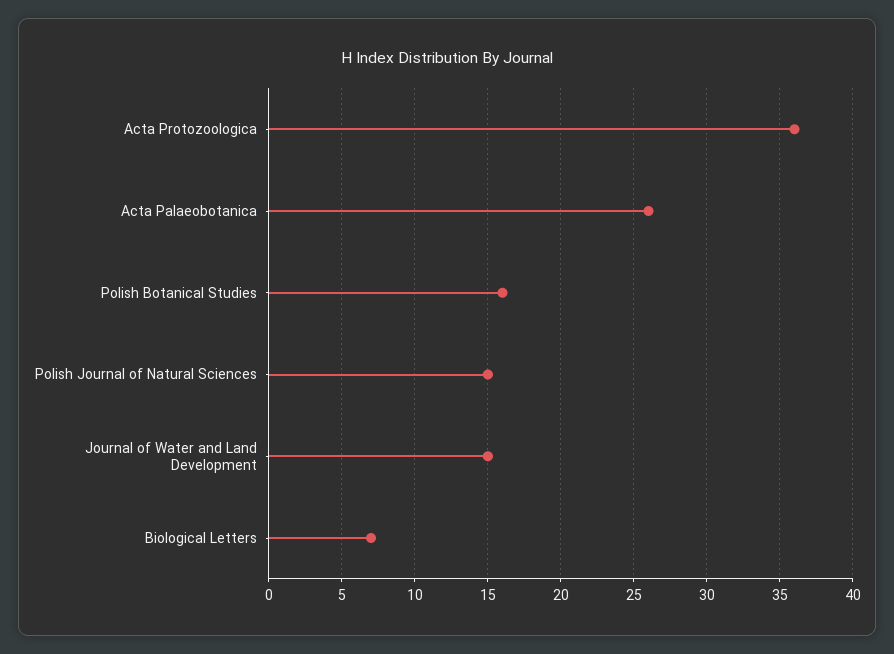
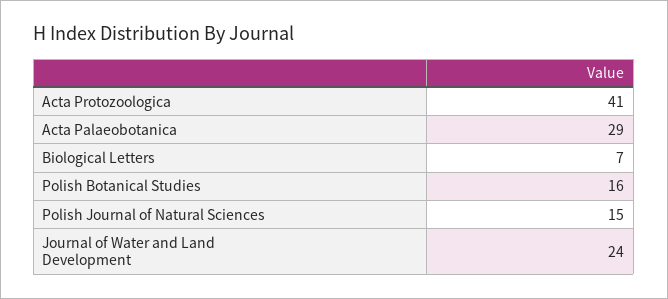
  {
-   "Acta Protozoologica": 36,
+   "Acta Protozoologica": 41,
-   "Acta Palaeobotanica": 26,
+   "Acta Palaeobotanica": 29,
    "Polish Botanical Studies": 16,
    "Polish Journal of Natural Sciences": 15,
-   "Journal of Water and Land Development": 15,
+   "Journal of Water and Land Development": 24,
    "Biological Letters": 7
  }

